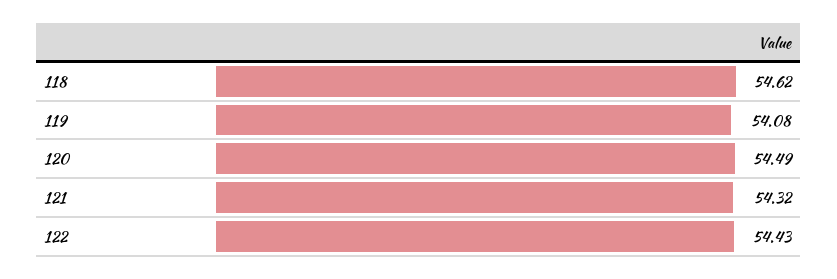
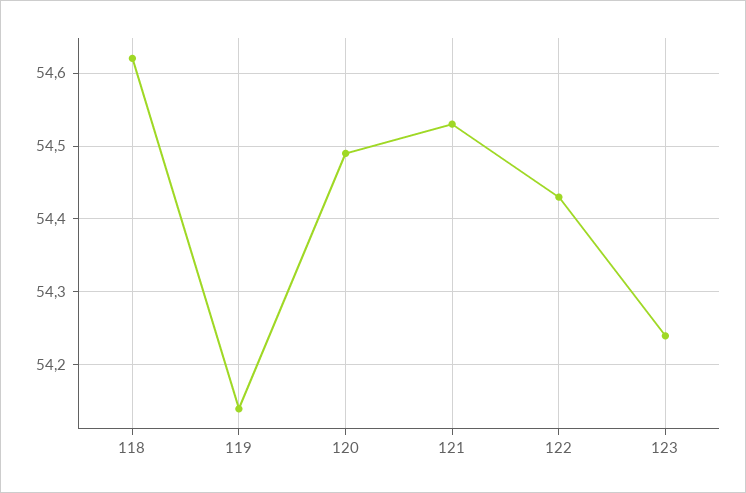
  {
    "118": 54.62,
-   "119": 54.08,
+   "119": 54.14,
    "120": 54.49,
-   "121": 54.32,
+   "121": 54.53,
-   "122": 54.43
+   "122": 54.43,
+   "123": 54.24
  }

